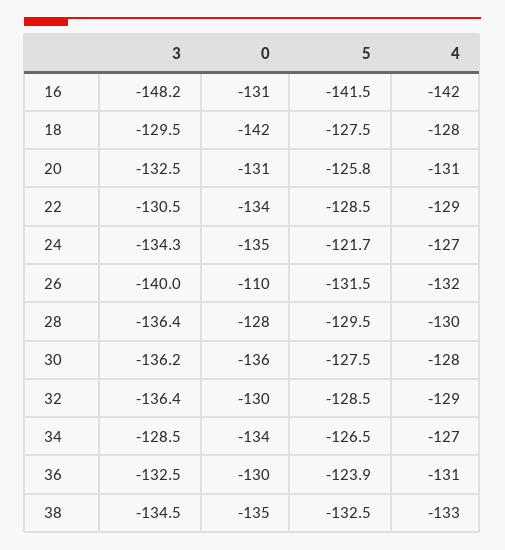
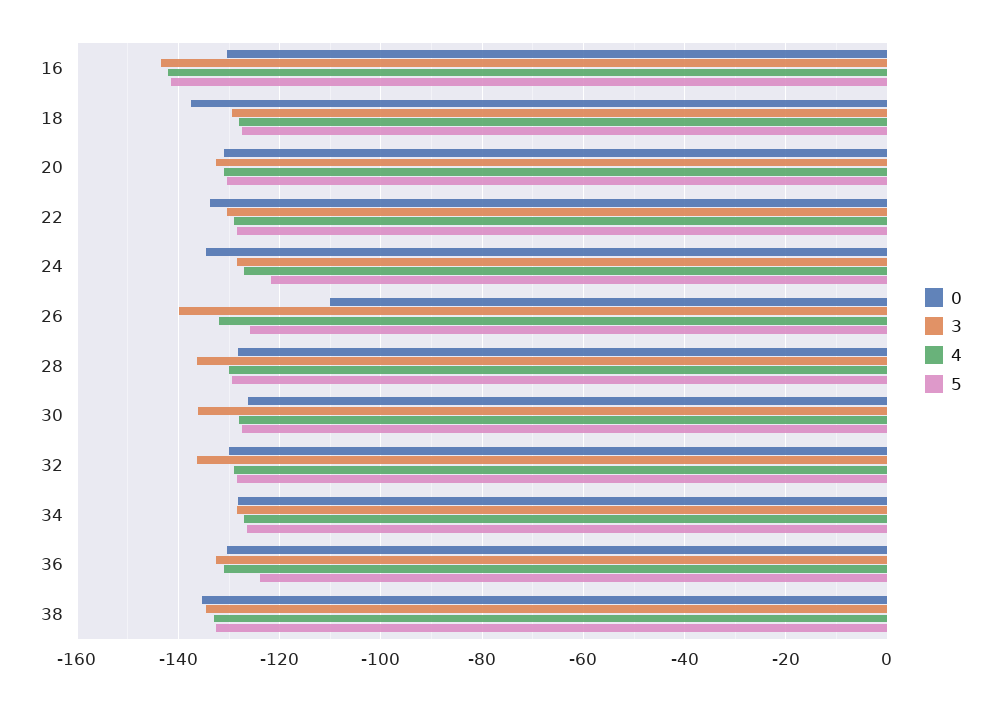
  {
    "3": {
-     "16": -148.2,
+     "16": -144,
      "18": -129.5,
      "20": -132.5,
      "22": -130.5,
-     "24": -134.3,
+     "24": -128,
      "26": -140,
      "28": -136.4,
      "30": -136.2,
      "32": -136.4,
      "34": -128.5,
      "36": -132.5,
      "38": -134.5
    },
    "0": {
      "16": -131,
-     "18": -142,
+     "18": -138,
      "20": -131,
      "22": -134,
      "24": -135,
      "26": -110,
      "28": -128,
-     "30": -136,
+     "30": -126,
      "32": -130,
-     "34": -134,
+     "34": -128,
      "36": -130,
      "38": -135
    },
    "5": {
      "16": -141.5,
      "18": -127.5,
-     "20": -125.8,
+     "20": -130,
      "22": -128.5,
      "24": -121.7,
-     "26": -131.5,
+     "26": -126,
      "28": -129.5,
      "30": -127.5,
      "32": -128.5,
      "34": -126.5,
      "36": -123.9,
      "38": -132.5
    },
    "4": {
      "16": -142,
      "18": -128,
      "20": -131,
      "22": -129,
      "24": -127,
      "26": -132,
      "28": -130,
      "30": -128,
      "32": -129,
      "34": -127,
      "36": -131,
      "38": -133
    }
  }

